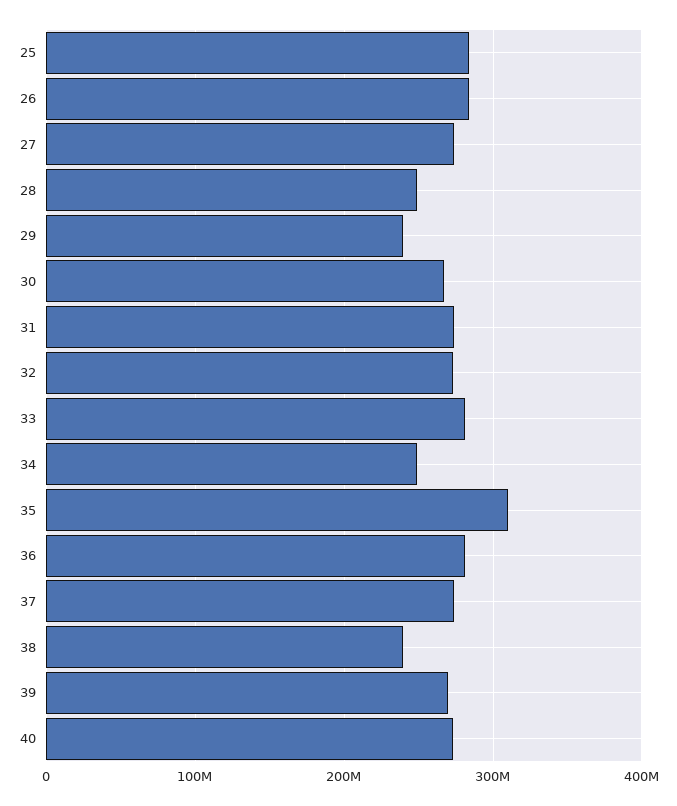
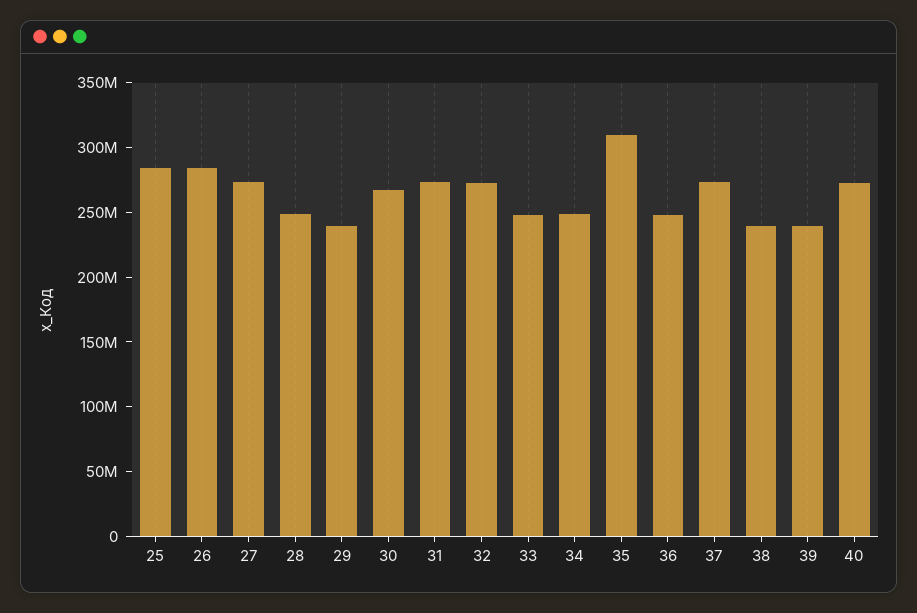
  {
    "25": 280000000,
    "26": 280000000,
    "27": 270000000,
    "28": 250000000,
    "29": 240000000,
    "30": 270000000,
    "31": 270000000,
    "32": 270000000,
-   "33": 280000000,
+   "33": 250000000,
    "34": 250000000,
    "35": 310000000,
-   "36": 280000000,
+   "36": 250000000,
    "37": 270000000,
    "38": 240000000,
-   "39": 270000000,
+   "39": 240000000,
    "40": 270000000
  }

